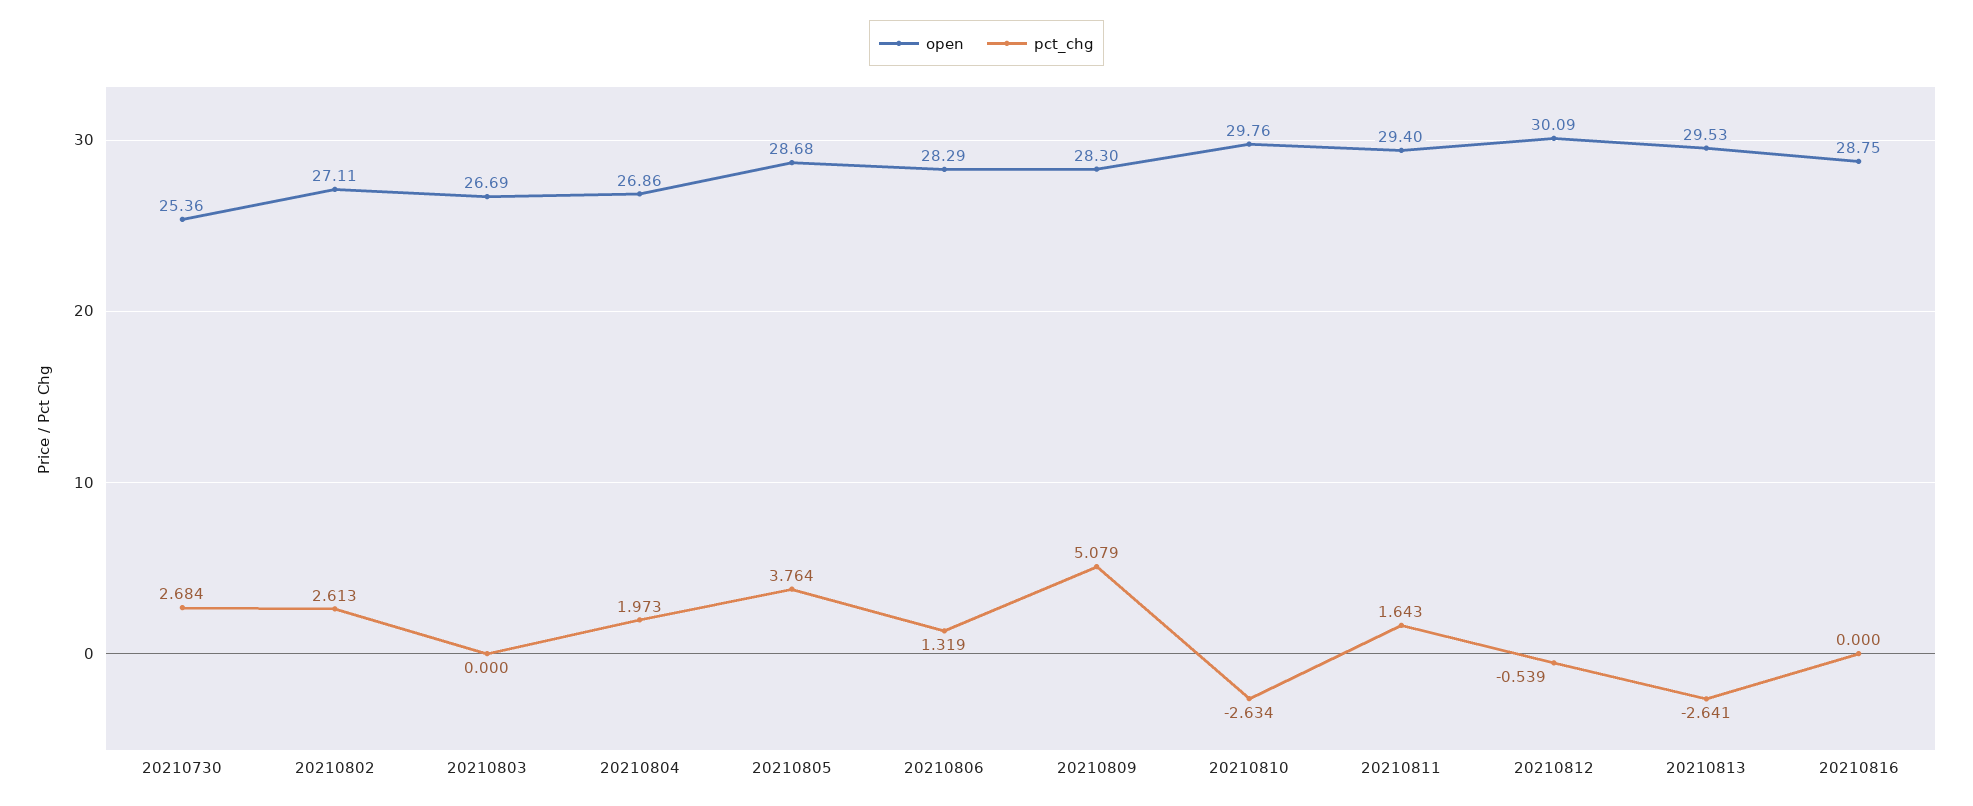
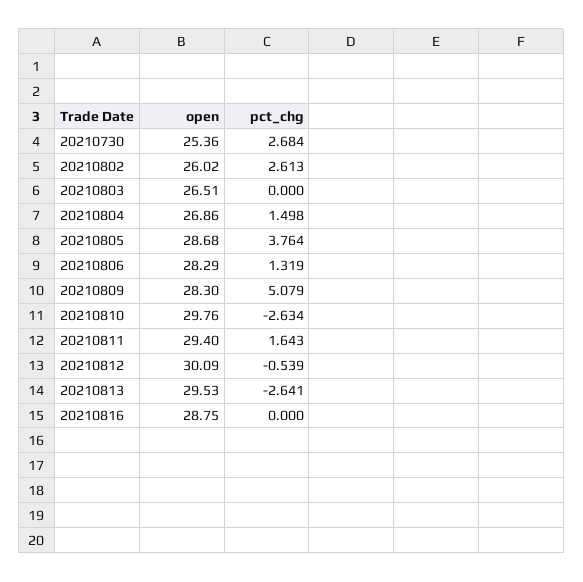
  {
    "open": {
      "20210730": 25.36,
-     "20210802": 27.11,
+     "20210802": 26.02,
-     "20210803": 26.69,
+     "20210803": 26.51,
      "20210804": 26.86,
      "20210805": 28.68,
      "20210806": 28.29,
      "20210809": 28.3,
      "20210810": 29.76,
      "20210811": 29.4,
      "20210812": 30.09,
      "20210813": 29.53,
      "20210816": 28.75
    },
    "pct_chg": {
      "20210730": 2.684,
      "20210802": 2.613,
      "20210803": 0,
-     "20210804": 1.973,
+     "20210804": 1.498,
      "20210805": 3.764,
      "20210806": 1.319,
      "20210809": 5.079,
      "20210810": -2.634,
      "20210811": 1.643,
      "20210812": -0.539,
      "20210813": -2.641,
      "20210816": 0
    }
  }

